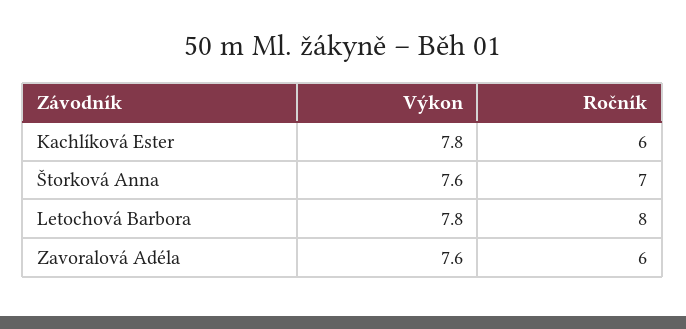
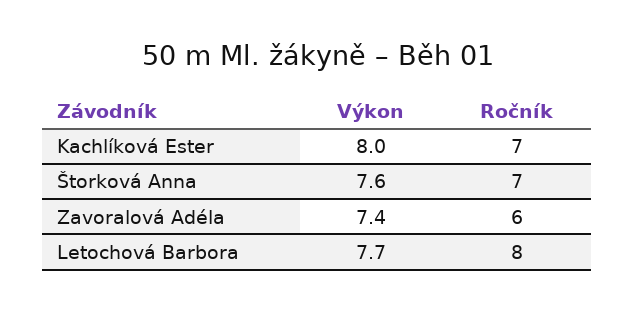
  {
    "Výkon": {
-     "Kachlíková Ester": 7.8,
+     "Kachlíková Ester": 8,
      "Štorková Anna": 7.6,
-     "Letochová Barbora": 7.8,
+     "Letochová Barbora": 7.7,
-     "Zavoralová Adéla": 7.6
+     "Zavoralová Adéla": 7.4
    },
    "Ročník": {
-     "Kachlíková Ester": 6,
+     "Kachlíková Ester": 7,
      "Štorková Anna": 7,
      "Letochová Barbora": 8,
      "Zavoralová Adéla": 6
    }
  }

